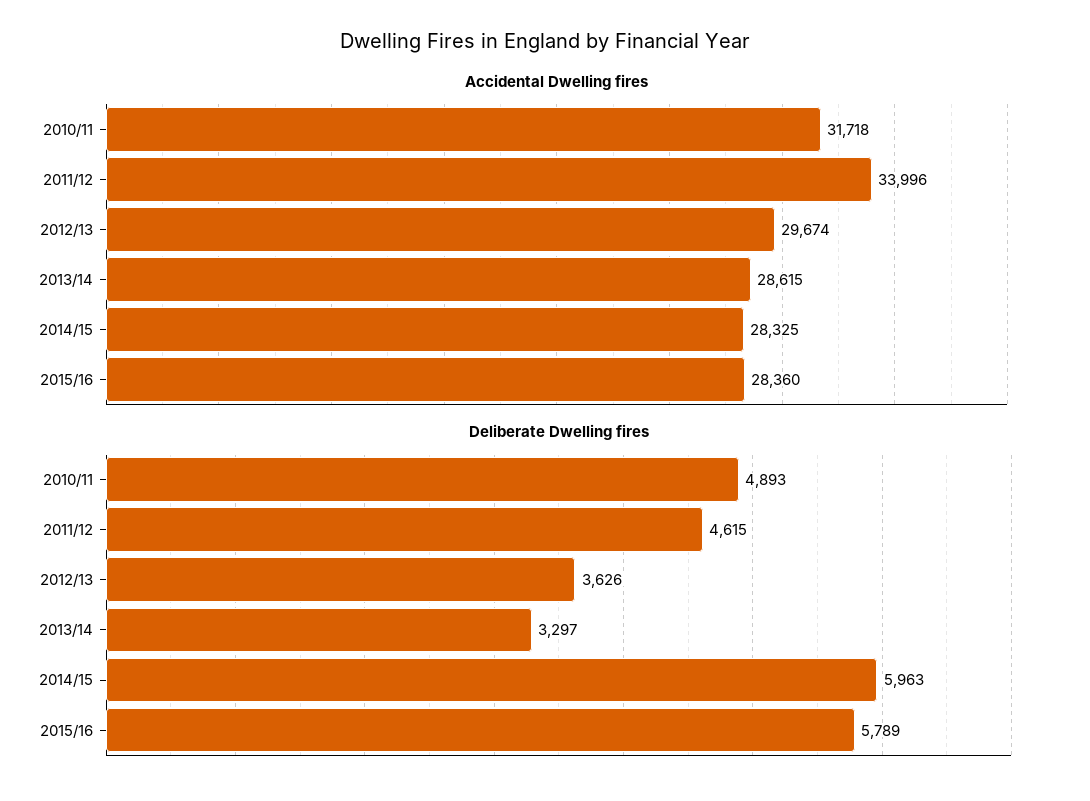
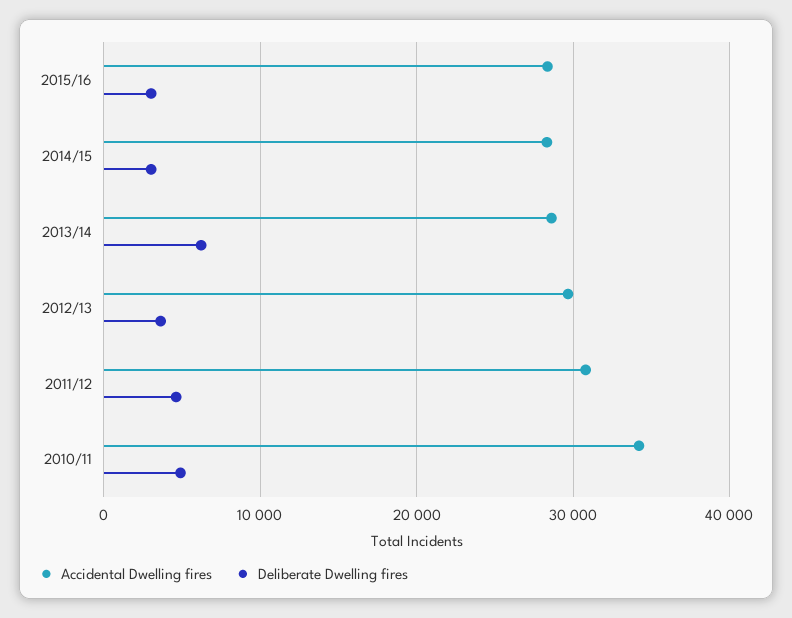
  {
    "Accidental Dwelling fires": {
-     "2010/11": 31718,
+     "2010/11": 34000,
-     "2011/12": 33996,
+     "2011/12": 31000,
      "2012/13": 29674,
      "2013/14": 28615,
      "2014/15": 28325,
      "2015/16": 28360
    },
    "Deliberate Dwelling fires": {
      "2010/11": 4893,
      "2011/12": 4615,
      "2012/13": 3626,
-     "2013/14": 3297,
+     "2013/14": 6000,
-     "2014/15": 5963,
+     "2014/15": 3000,
-     "2015/16": 5789
+     "2015/16": 3000
    }
  }

